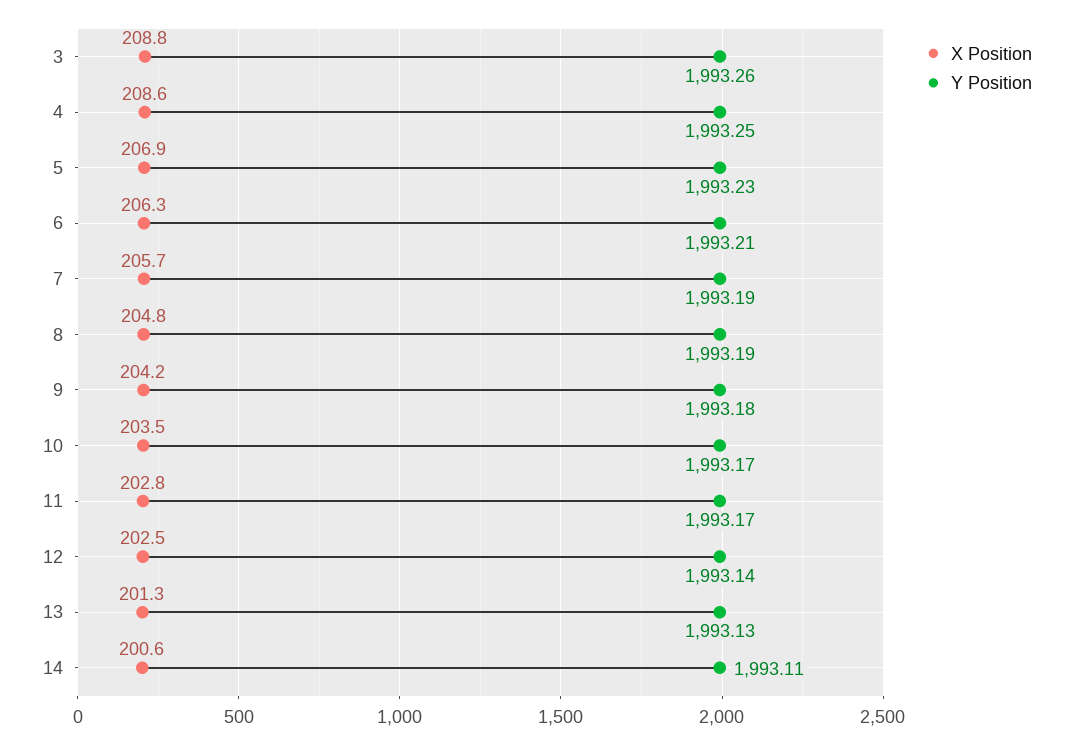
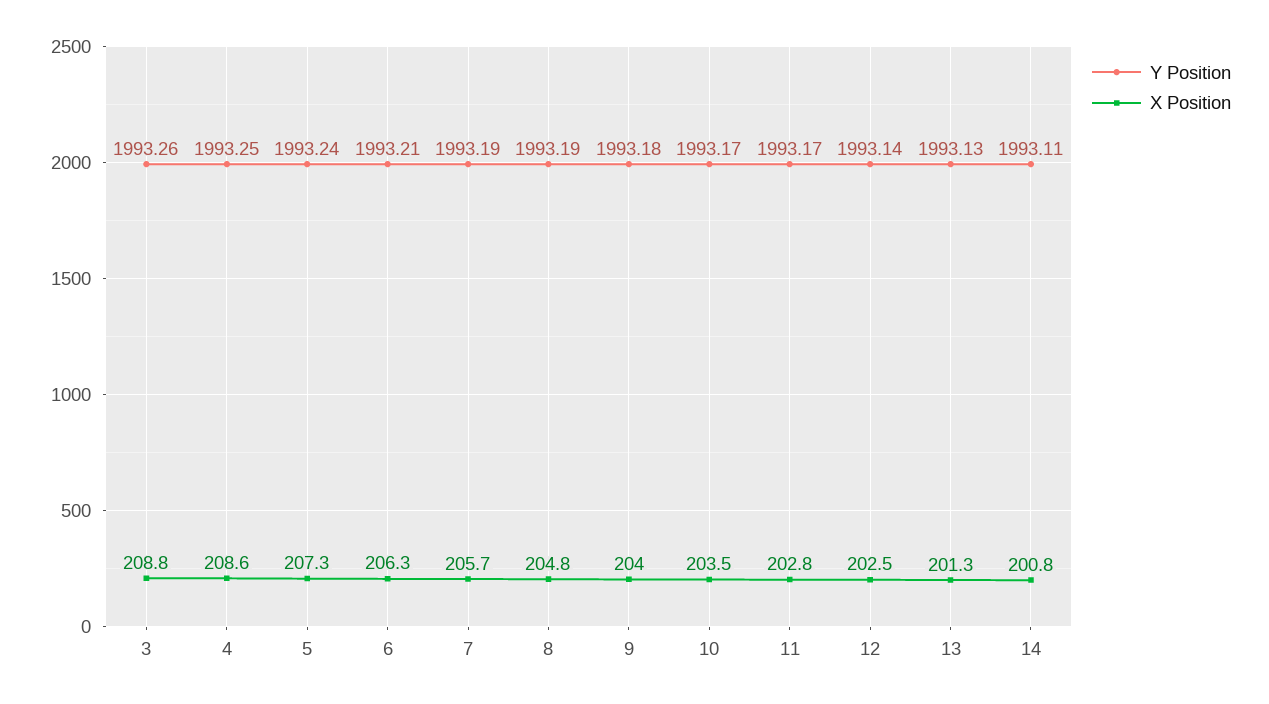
  {
    "X Position": {
      "3": 208.8,
      "4": 208.6,
-     "5": 206.9,
+     "5": 207.3,
      "6": 206.3,
      "7": 205.7,
      "8": 204.8,
-     "9": 204.2,
+     "9": 204,
      "10": 203.5,
      "11": 202.8,
      "12": 202.5,
      "13": 201.3,
-     "14": 200.6
+     "14": 200.8
    },
    "Y Position": {
      "3": 1993.26,
      "4": 1993.25,
-     "5": 1993.23,
+     "5": 1993.24,
      "6": 1993.21,
      "7": 1993.19,
      "8": 1993.19,
      "9": 1993.18,
      "10": 1993.17,
      "11": 1993.17,
      "12": 1993.14,
      "13": 1993.13,
      "14": 1993.11
    }
  }

